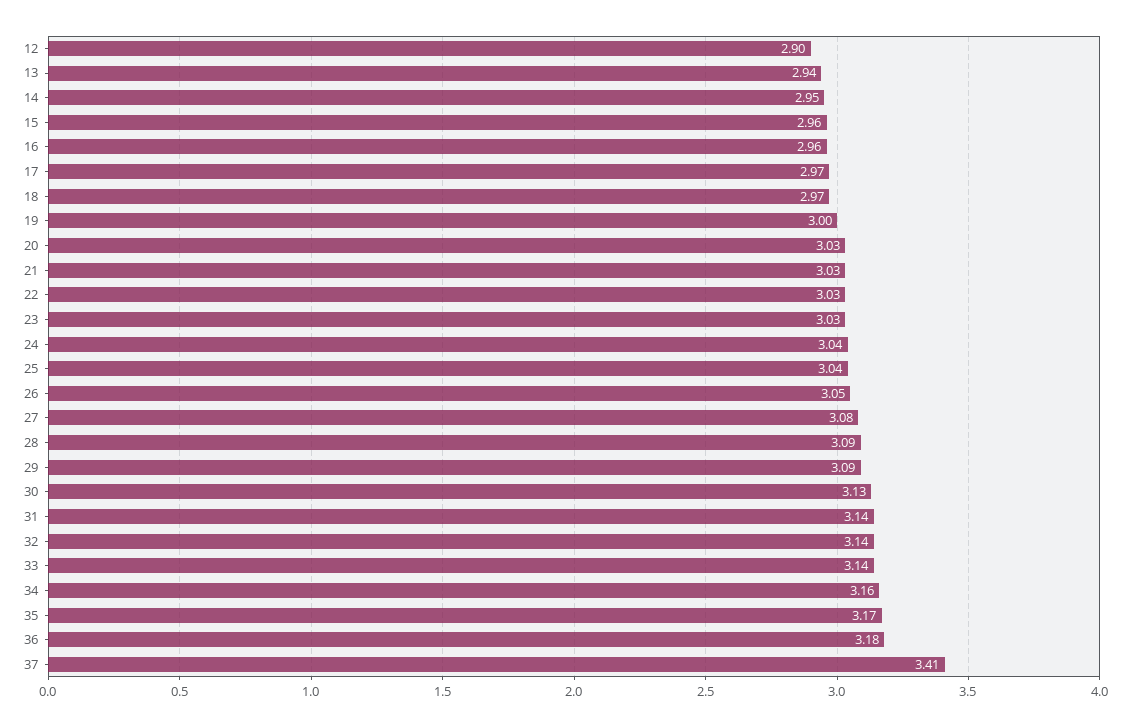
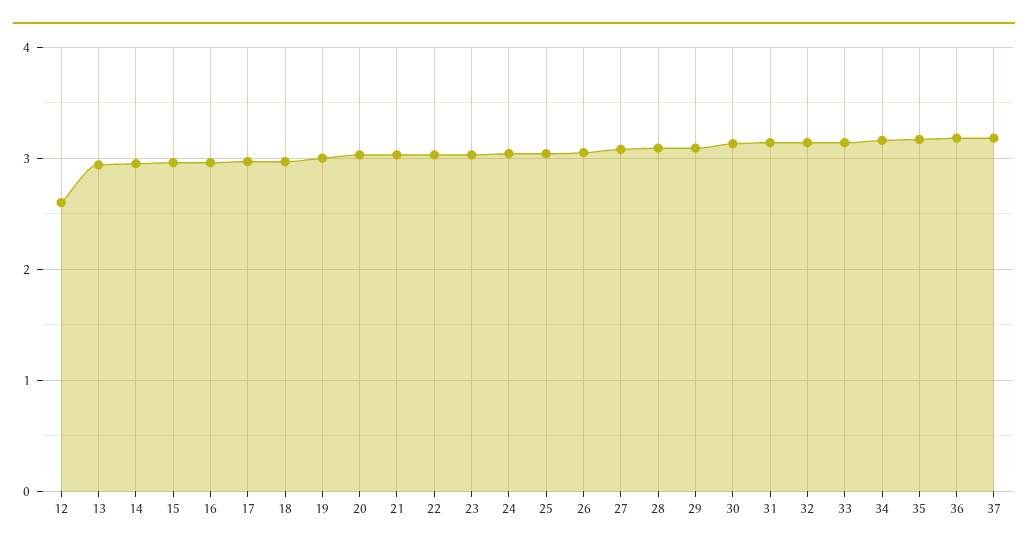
  {
-   "12": 2.9,
+   "12": 2.6,
    "13": 2.94,
    "14": 2.95,
    "15": 2.96,
    "16": 2.96,
    "17": 2.97,
    "18": 2.97,
    "19": 3,
    "20": 3.03,
    "21": 3.03,
    "22": 3.03,
    "23": 3.03,
    "24": 3.04,
    "25": 3.04,
    "26": 3.05,
    "27": 3.08,
    "28": 3.09,
    "29": 3.09,
    "30": 3.13,
    "31": 3.14,
    "32": 3.14,
    "33": 3.14,
    "34": 3.16,
    "35": 3.17,
    "36": 3.18,
-   "37": 3.41
+   "37": 3.2
  }

